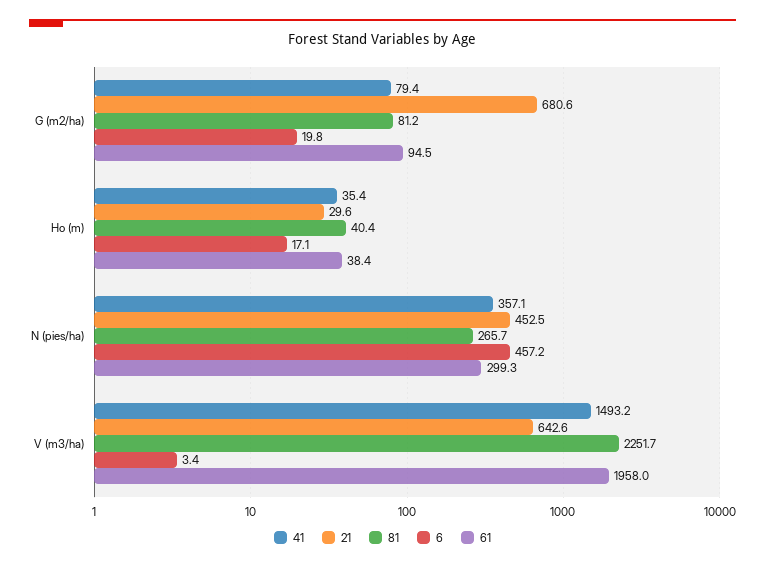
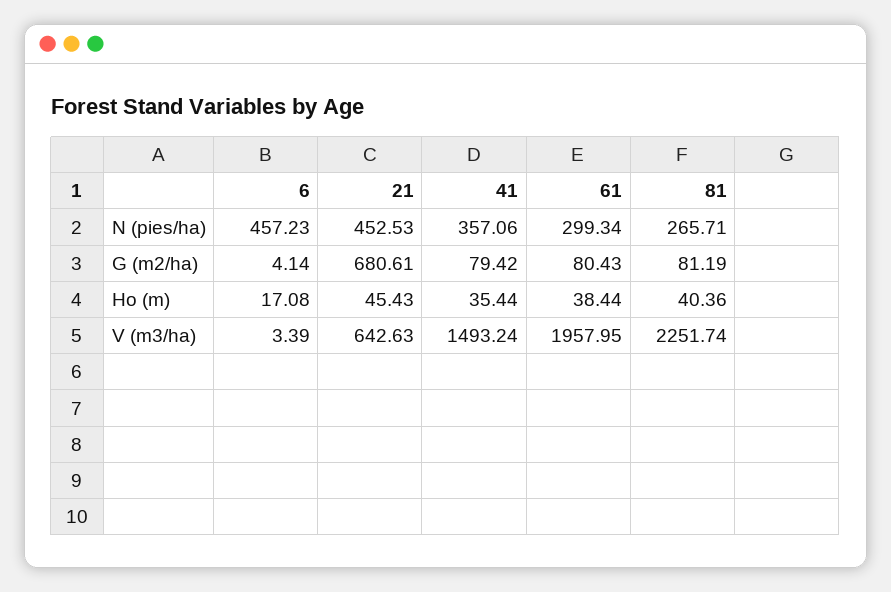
  {
    "41": {
      "G (m2/ha)": 79.42,
      "Ho (m)": 35.44,
      "N (pies/ha)": 357.06,
      "V (m3/ha)": 1493.24
    },
    "21": {
      "G (m2/ha)": 680.61,
-     "Ho (m)": 29.6,
+     "Ho (m)": 45.43,
      "N (pies/ha)": 452.53,
      "V (m3/ha)": 642.63
    },
    "81": {
      "G (m2/ha)": 81.19,
      "Ho (m)": 40.36,
      "N (pies/ha)": 265.71,
      "V (m3/ha)": 2251.74
    },
    "6": {
-     "G (m2/ha)": 19.8,
+     "G (m2/ha)": 4.14,
      "Ho (m)": 17.08,
      "N (pies/ha)": 457.23,
      "V (m3/ha)": 3.39
    },
    "61": {
-     "G (m2/ha)": 94.5,
+     "G (m2/ha)": 80.43,
      "Ho (m)": 38.44,
      "N (pies/ha)": 299.34,
      "V (m3/ha)": 1957.95
    }
  }

